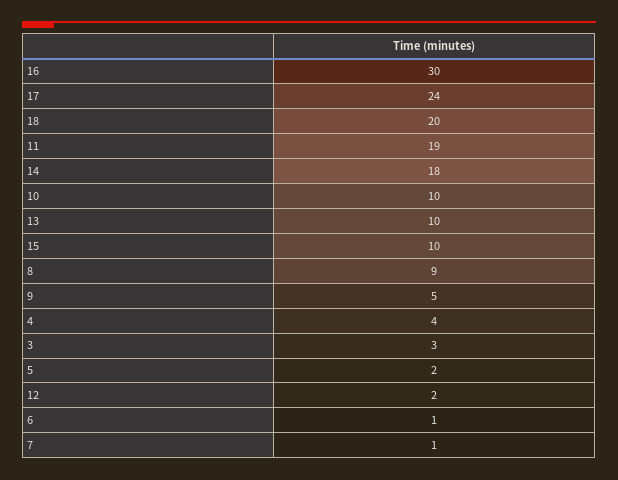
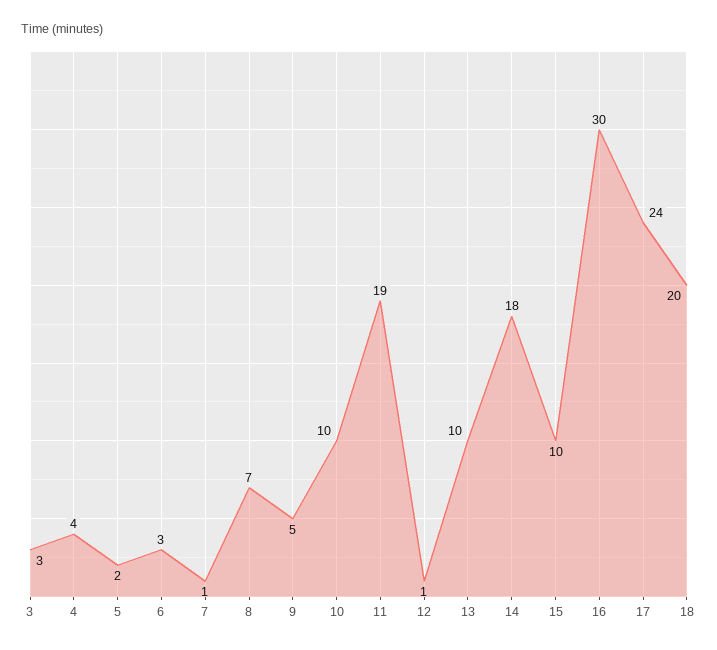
  {
    "16": 30,
    "17": 24,
    "18": 20,
    "11": 19,
    "14": 18,
    "10": 10,
    "13": 10,
    "15": 10,
-   "8": 9,
+   "8": 7,
    "9": 5,
    "4": 4,
    "3": 3,
    "5": 2,
-   "12": 2,
+   "12": 1,
-   "6": 1,
+   "6": 3,
    "7": 1
  }

